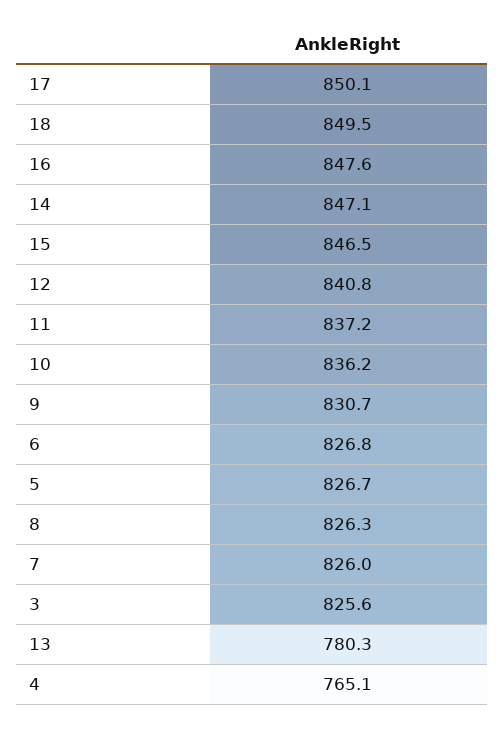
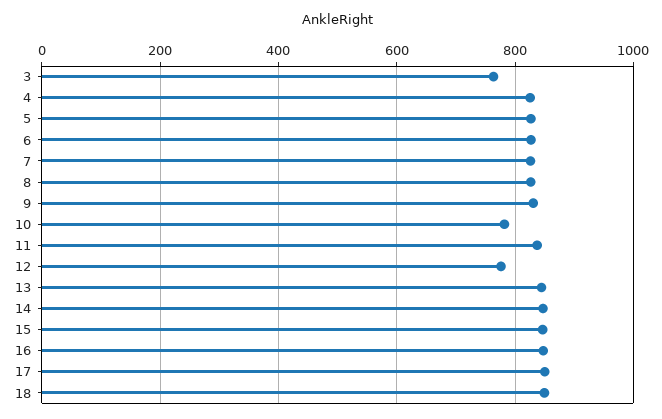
  {
    "17": 850.1,
    "18": 849.5,
    "16": 847.6,
    "14": 847.1,
    "15": 846.5,
-   "12": 840.8,
+   "12": 780,
    "11": 837.2,
-   "10": 836.2,
+   "10": 780,
    "9": 830.7,
    "6": 826.8,
    "5": 826.7,
    "8": 826.3,
    "7": 826,
-   "3": 825.6,
+   "3": 760,
-   "13": 780.3,
+   "13": 840,
-   "4": 765.1
+   "4": 820
  }

